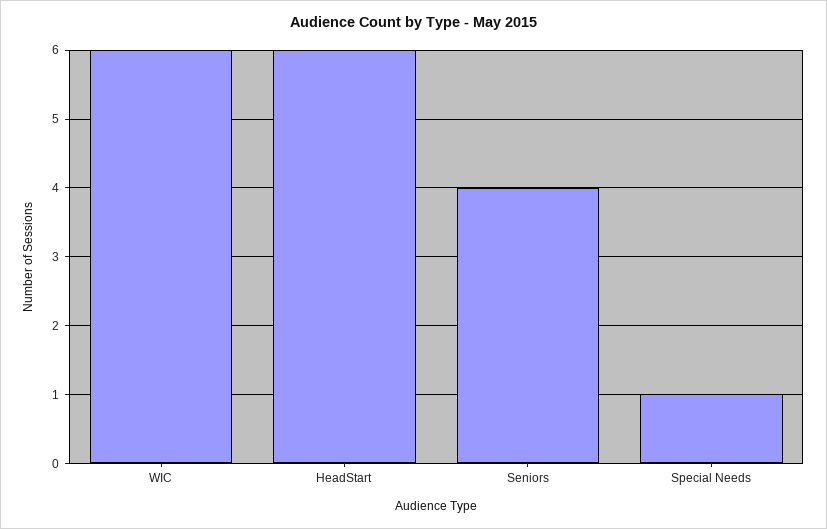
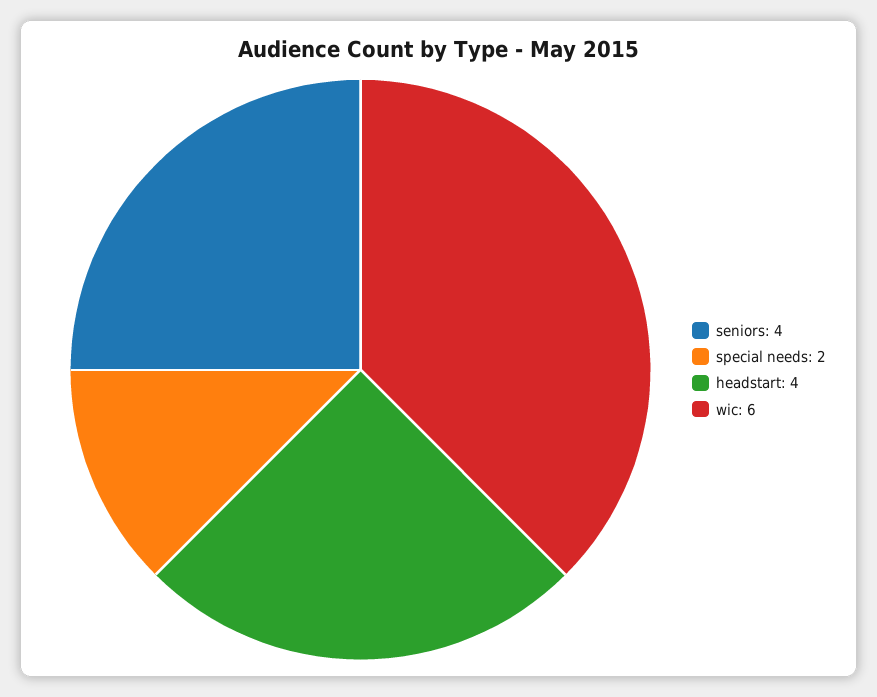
  {
    "WIC": 6,
-   "HeadStart": 6,
+   "HeadStart": 4,
    "Seniors": 4,
-   "Special Needs": 1
+   "Special Needs": 2
  }

